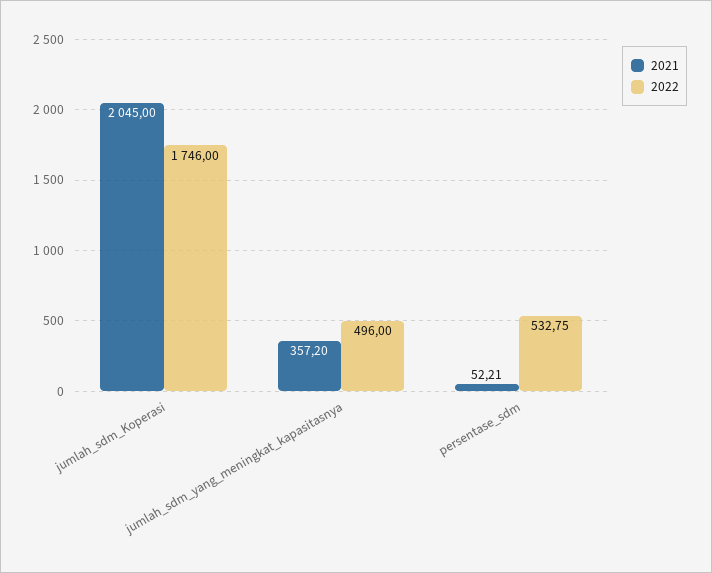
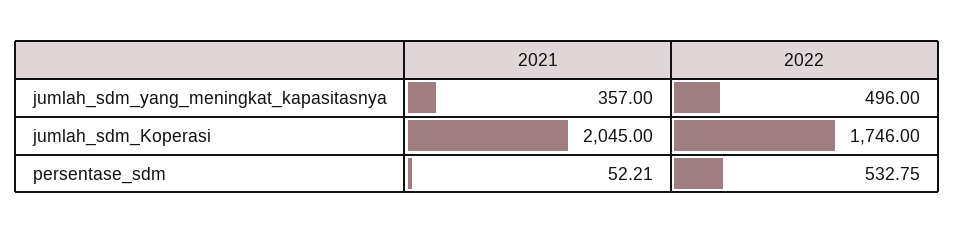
  {
    "2021": {
      "jumlah_sdm_Koperasi": 2045,
-     "jumlah_sdm_yang_meningkat_kapasitasnya": 357.2,
+     "jumlah_sdm_yang_meningkat_kapasitasnya": 357,
      "persentase_sdm": 52.21
    },
    "2022": {
      "jumlah_sdm_Koperasi": 1746,
      "jumlah_sdm_yang_meningkat_kapasitasnya": 496,
      "persentase_sdm": 532.75
    }
  }

